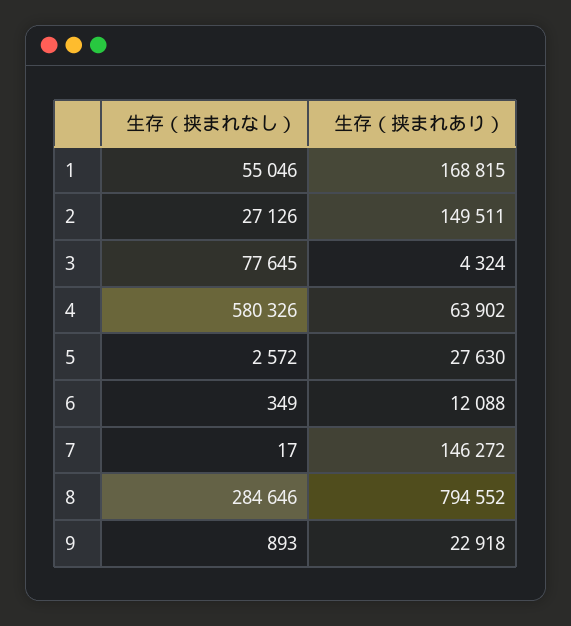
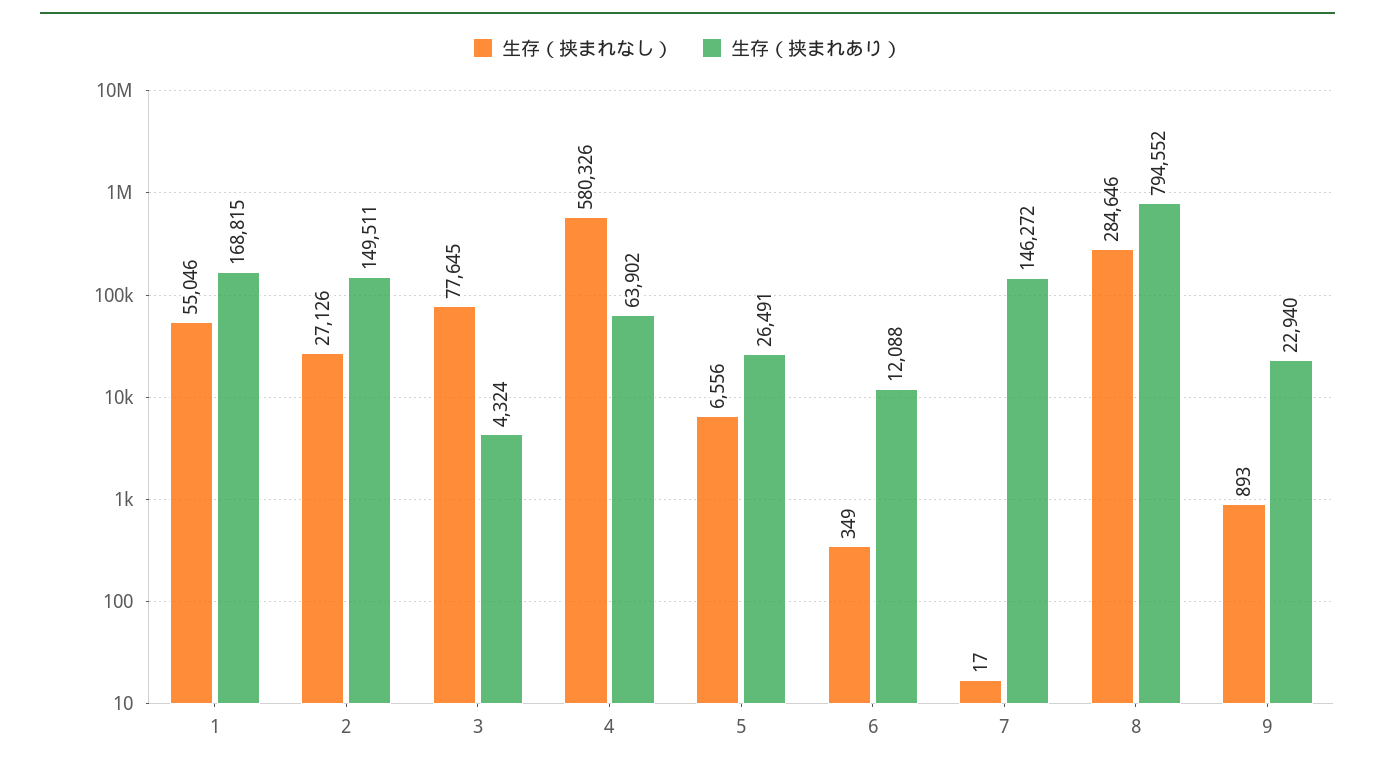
  {
    "生存（挟まれなし）": {
      "1": 55046,
      "2": 27126,
      "3": 77645,
      "4": 580326,
-     "5": 2572,
+     "5": 6556,
      "6": 349,
      "7": 17,
      "8": 284646,
      "9": 893
    },
    "生存（挟まれあり）": {
      "1": 168815,
      "2": 149511,
      "3": 4324,
      "4": 63902,
-     "5": 27630,
+     "5": 26491,
      "6": 12088,
      "7": 146272,
      "8": 794552,
-     "9": 22918
+     "9": 22940
    }
  }

